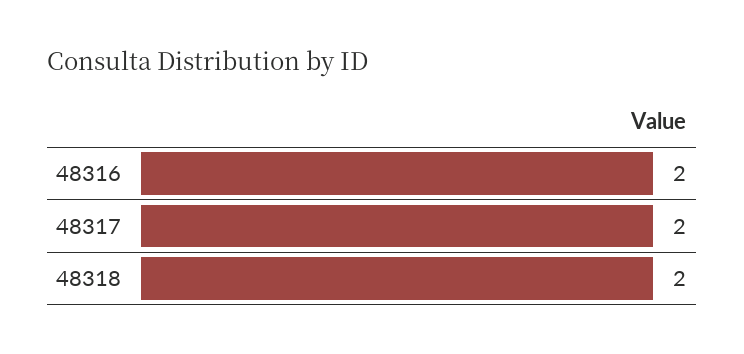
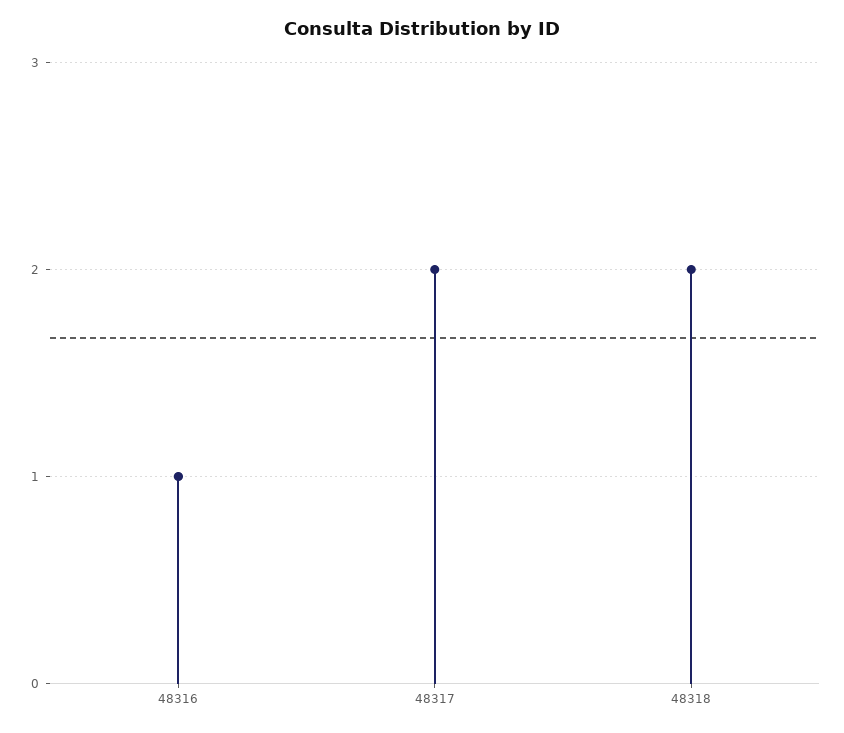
  {
-   "48316": 2,
+   "48316": 1,
    "48317": 2,
    "48318": 2
  }

